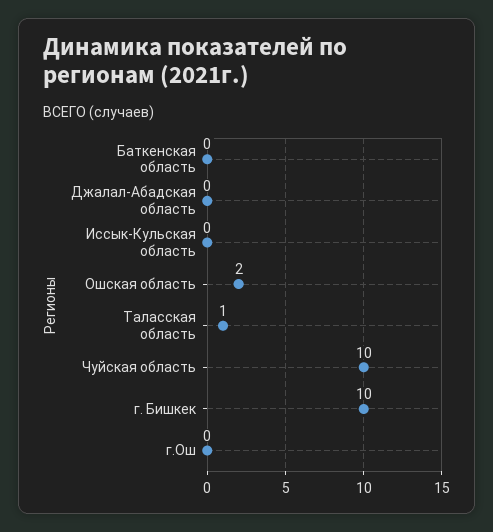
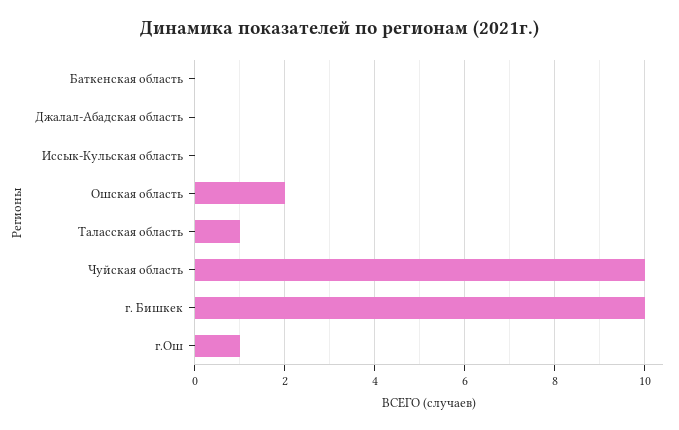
  {
    "Баткенская область": 0,
    "Джалал-Абадская область": 0,
    "Иссык-Кульская область": 0,
    "Ошская область": 2,
    "Таласская область": 1,
    "Чуйская область": 10,
    "г. Бишкек": 10,
-   "г.Ош": 0
+   "г.Ош": 1
  }

